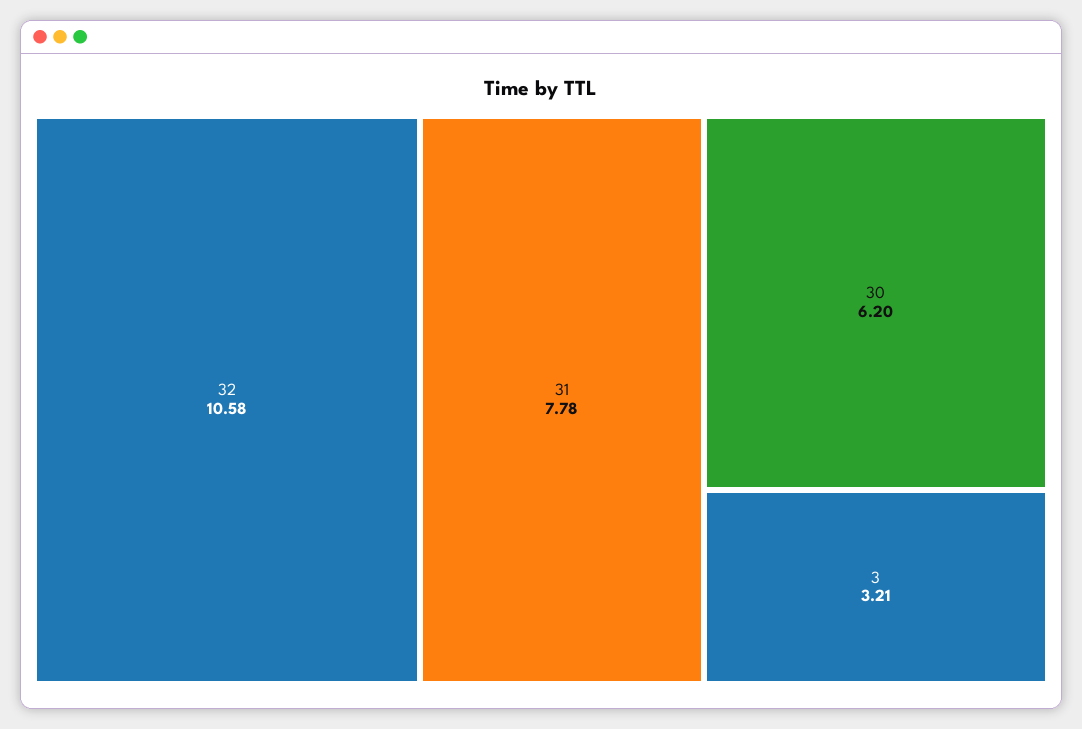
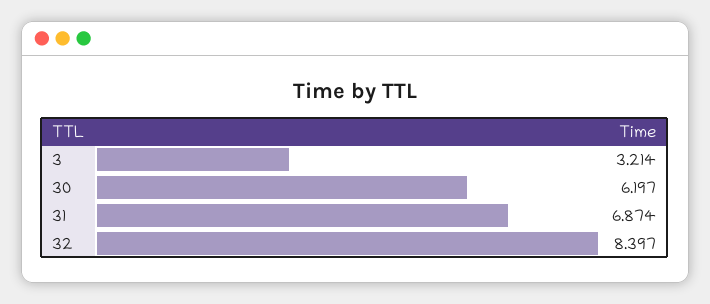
  {
-   "32": 10.58,
+   "32": 8.397,
-   "31": 7.78,
+   "31": 6.874,
    "30": 6.197,
    "3": 3.214
  }

